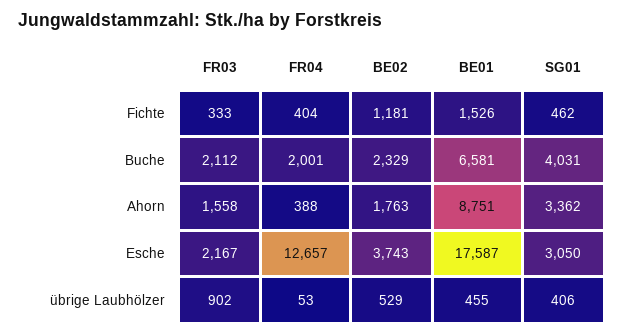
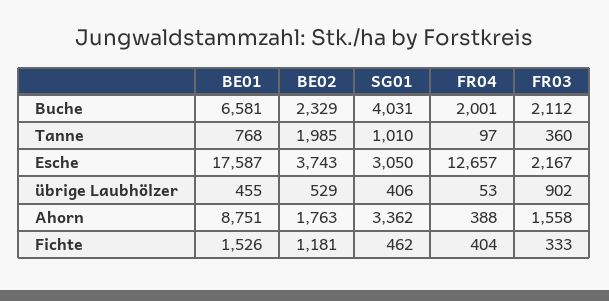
  {
    "FR03": {
      "Fichte": 333,
      "Buche": 2112,
      "Ahorn": 1558,
      "Esche": 2167,
-     "übrige Laubhölzer": 902
+     "übrige Laubhölzer": 902,
+     "Tanne": 360
    },
    "FR04": {
      "Fichte": 404,
      "Buche": 2001,
      "Ahorn": 388,
      "Esche": 12657,
-     "übrige Laubhölzer": 53
+     "übrige Laubhölzer": 53,
+     "Tanne": 97
    },
    "BE02": {
      "Fichte": 1181,
      "Buche": 2329,
      "Ahorn": 1763,
      "Esche": 3743,
-     "übrige Laubhölzer": 529
+     "übrige Laubhölzer": 529,
+     "Tanne": 1985
    },
    "BE01": {
      "Fichte": 1526,
      "Buche": 6581,
      "Ahorn": 8751,
      "Esche": 17587,
-     "übrige Laubhölzer": 455
+     "übrige Laubhölzer": 455,
+     "Tanne": 768
    },
    "SG01": {
      "Fichte": 462,
      "Buche": 4031,
      "Ahorn": 3362,
      "Esche": 3050,
-     "übrige Laubhölzer": 406
+     "übrige Laubhölzer": 406,
+     "Tanne": 1010
    }
  }

